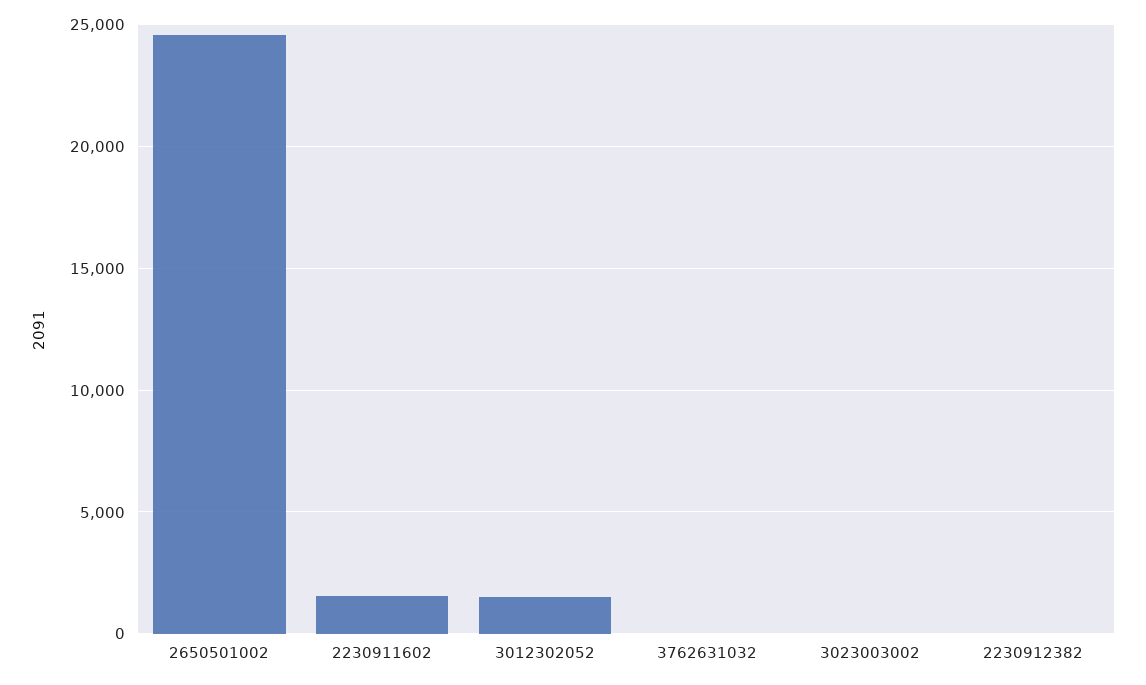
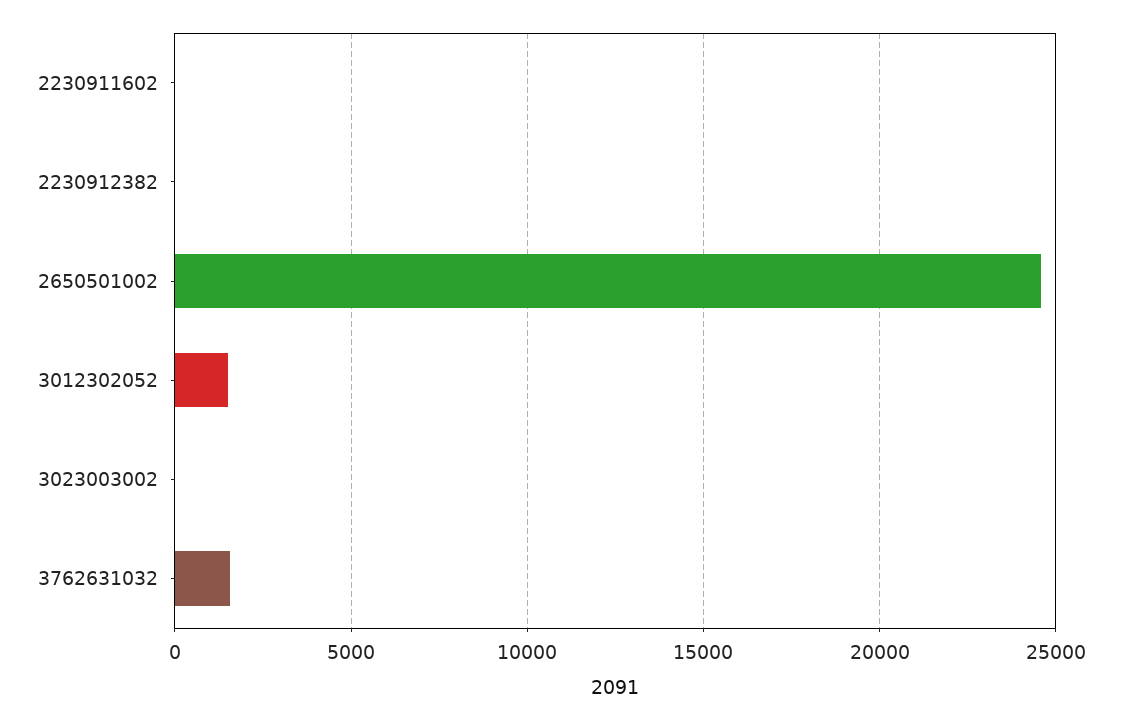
  {
    "2650501002": 24500,
-   "2230911602": 1500,
+   "2230911602": 0,
    "3012302052": 1500,
-   "3762631032": 0,
+   "3762631032": 1500,
    "3023003002": 0,
    "2230912382": 0
  }

